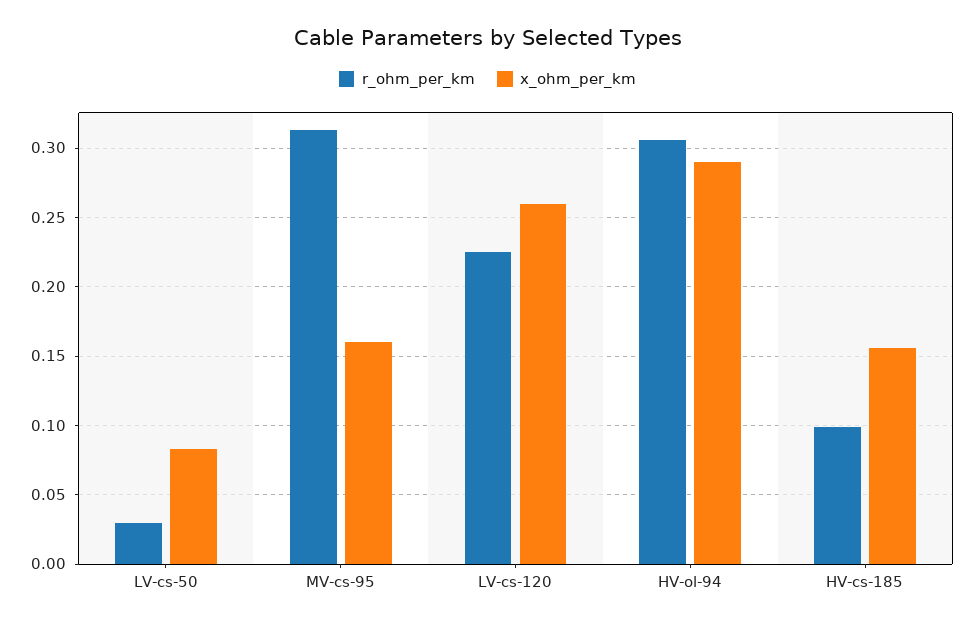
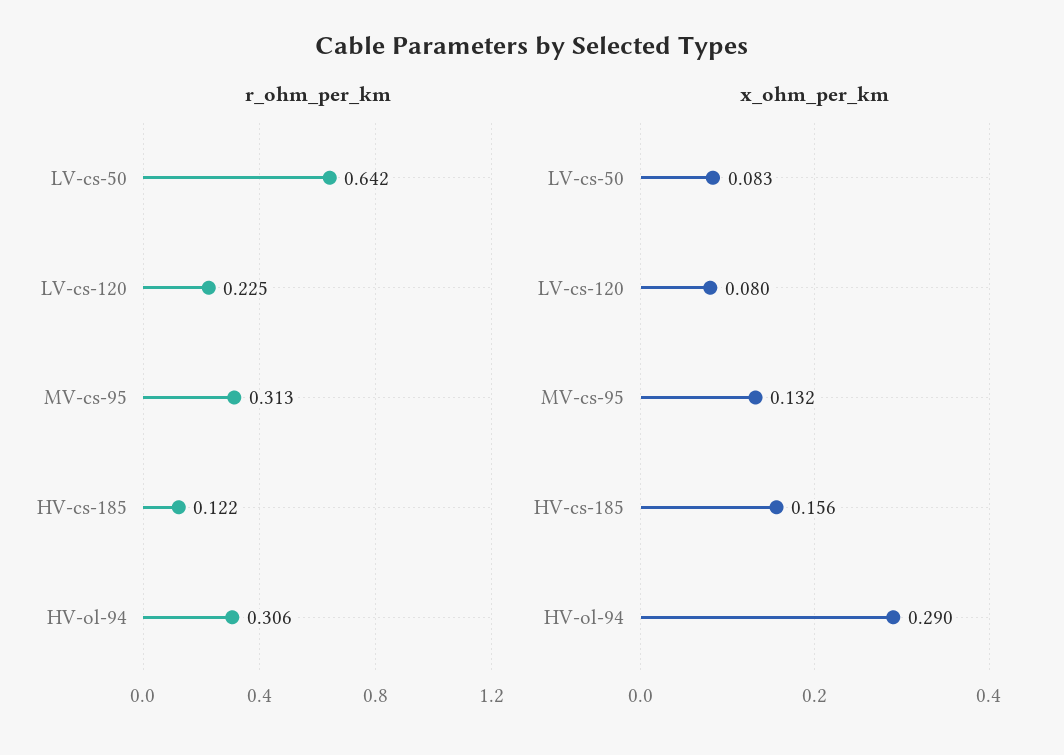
  {
    "r_ohm_per_km": {
-     "LV-cs-50": 0.03,
+     "LV-cs-50": 0.642,
      "MV-cs-95": 0.313,
      "LV-cs-120": 0.225,
      "HV-ol-94": 0.306,
-     "HV-cs-185": 0.1
+     "HV-cs-185": 0.122
    },
    "x_ohm_per_km": {
      "LV-cs-50": 0.083,
-     "MV-cs-95": 0.16,
+     "MV-cs-95": 0.132,
-     "LV-cs-120": 0.26,
+     "LV-cs-120": 0.08,
      "HV-ol-94": 0.29,
      "HV-cs-185": 0.156
    }
  }

